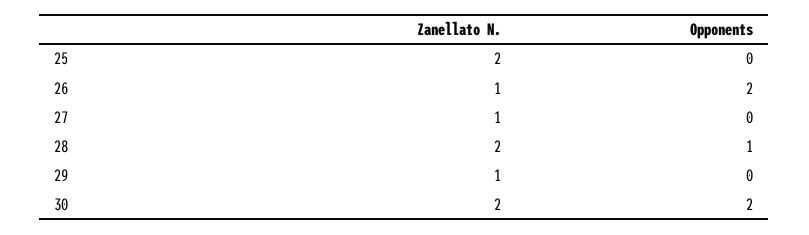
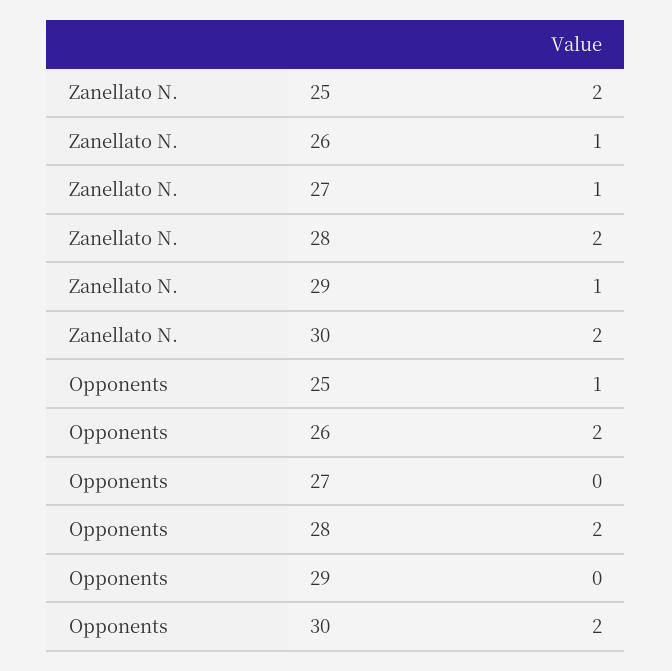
  {
    "Zanellato N.": {
      "25": 2,
      "26": 1,
      "27": 1,
      "28": 2,
      "29": 1,
      "30": 2
    },
    "Opponents": {
-     "25": 0,
+     "25": 1,
      "26": 2,
      "27": 0,
-     "28": 1,
+     "28": 2,
      "29": 0,
      "30": 2
    }
  }

